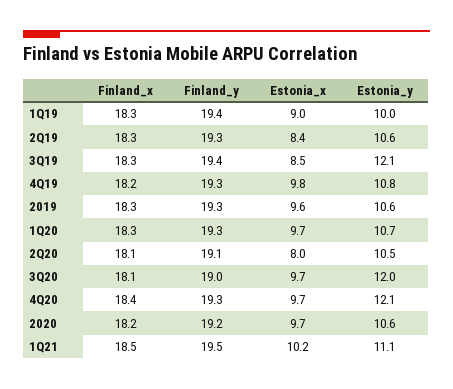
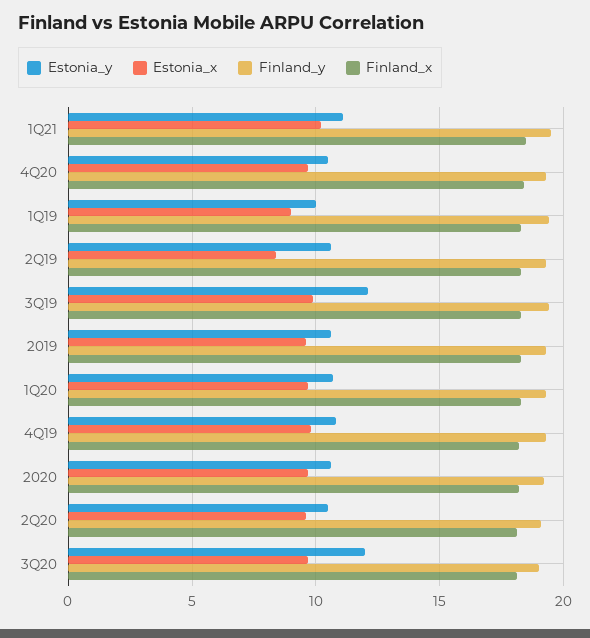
  {
    "Finland_x": {
      "1Q19": 18.3,
      "2Q19": 18.3,
      "3Q19": 18.3,
      "4Q19": 18.2,
      "2019": 18.3,
      "1Q20": 18.3,
      "2Q20": 18.1,
      "3Q20": 18.1,
      "4Q20": 18.4,
      "2020": 18.2,
      "1Q21": 18.5
    },
    "Finland_y": {
      "1Q19": 19.4,
      "2Q19": 19.3,
      "3Q19": 19.4,
      "4Q19": 19.3,
      "2019": 19.3,
      "1Q20": 19.3,
      "2Q20": 19.1,
      "3Q20": 19,
      "4Q20": 19.3,
      "2020": 19.2,
      "1Q21": 19.5
    },
    "Estonia_x": {
      "1Q19": 9,
      "2Q19": 8.4,
-     "3Q19": 8.5,
+     "3Q19": 10,
      "4Q19": 9.8,
      "2019": 9.6,
      "1Q20": 9.7,
-     "2Q20": 8,
+     "2Q20": 9.5,
      "3Q20": 9.7,
      "4Q20": 9.7,
      "2020": 9.7,
      "1Q21": 10.2
    },
    "Estonia_y": {
      "1Q19": 10,
      "2Q19": 10.6,
      "3Q19": 12.1,
      "4Q19": 10.8,
      "2019": 10.6,
      "1Q20": 10.7,
      "2Q20": 10.5,
      "3Q20": 12,
-     "4Q20": 12.1,
+     "4Q20": 10.5,
      "2020": 10.6,
      "1Q21": 11.1
    }
  }

